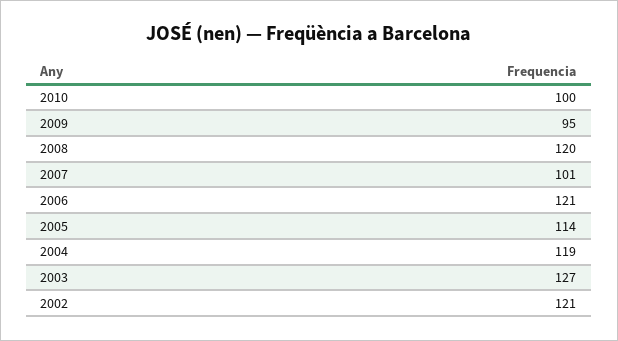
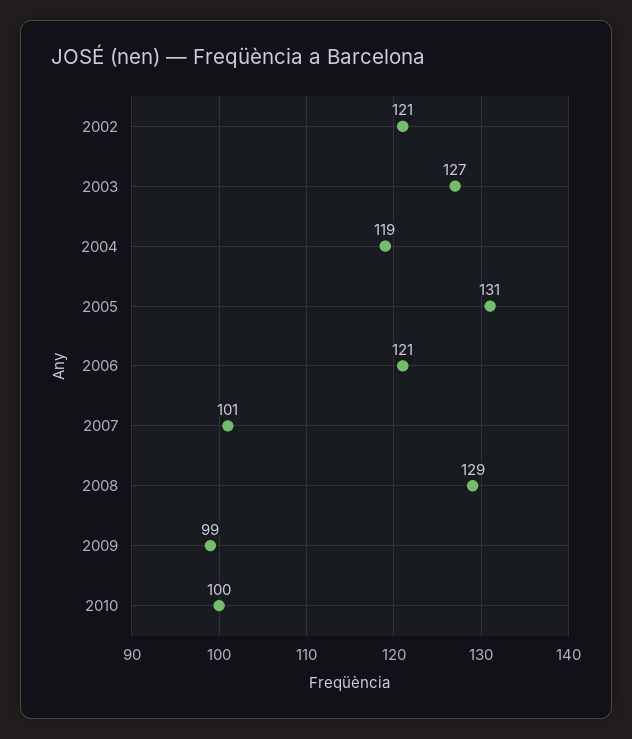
  {
    "2010": 100,
-   "2009": 95,
+   "2009": 99,
-   "2008": 120,
+   "2008": 129,
    "2007": 101,
    "2006": 121,
-   "2005": 114,
+   "2005": 131,
    "2004": 119,
    "2003": 127,
    "2002": 121
  }

